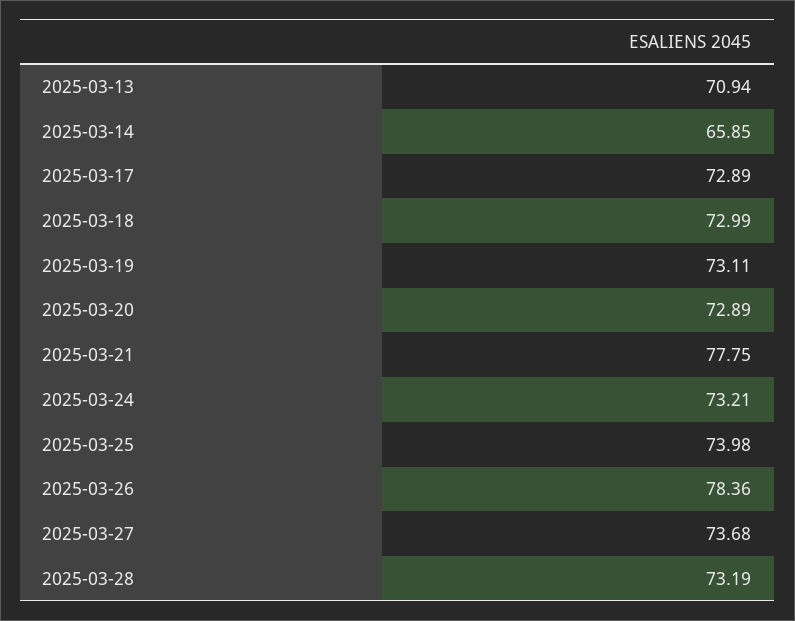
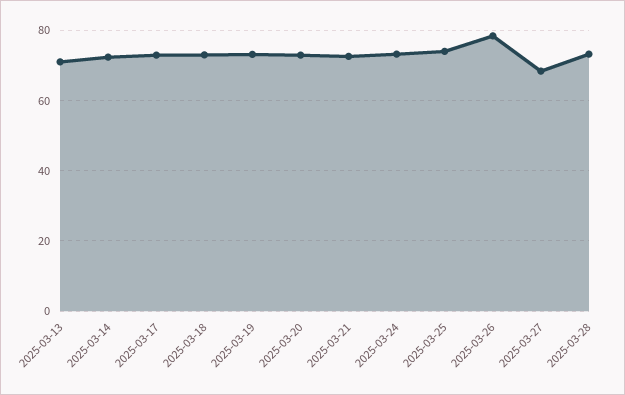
  {
    "2025-03-13": 70.94,
-   "2025-03-14": 65.85,
+   "2025-03-14": 72,
    "2025-03-17": 72.89,
    "2025-03-18": 72.99,
    "2025-03-19": 73.11,
    "2025-03-20": 72.89,
-   "2025-03-21": 77.75,
+   "2025-03-21": 72,
    "2025-03-24": 73.21,
    "2025-03-25": 73.98,
    "2025-03-26": 78.36,
-   "2025-03-27": 73.68,
+   "2025-03-27": 68,
    "2025-03-28": 73.19
  }

